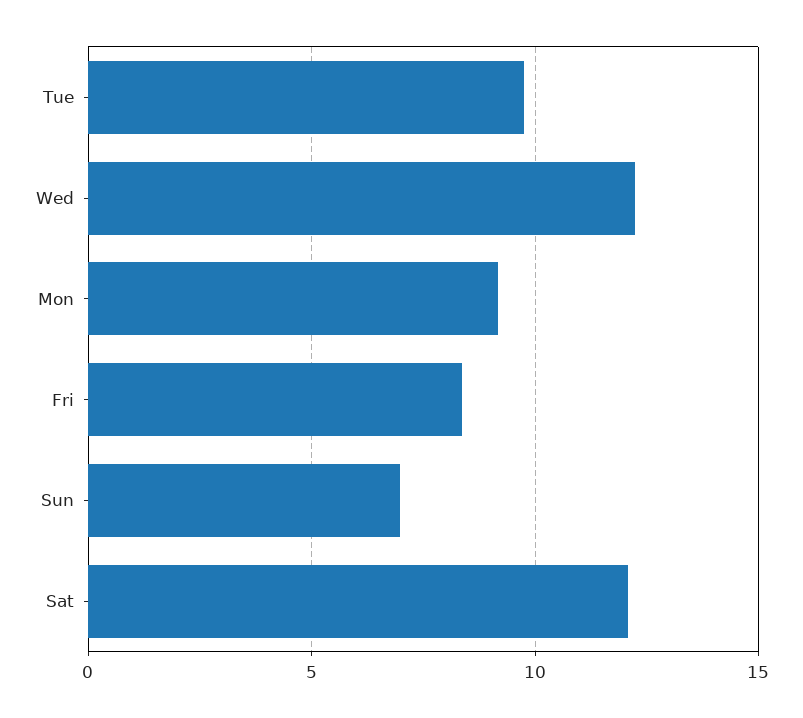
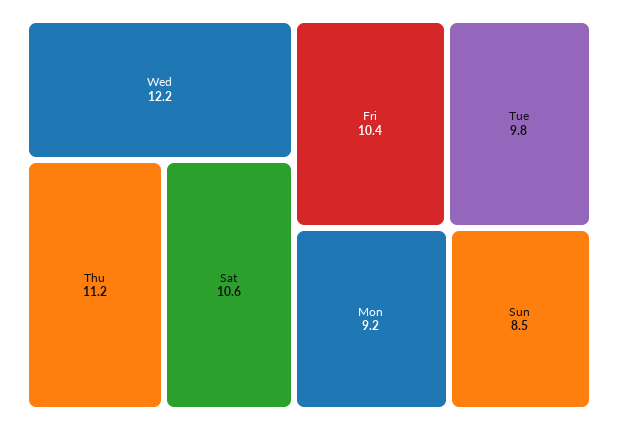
  {
    "Tue": 9.8,
    "Wed": 12.2,
    "Mon": 9.2,
-   "Fri": 8.5,
+   "Fri": 10.4,
-   "Sun": 7,
+   "Sun": 8.5,
-   "Sat": 12
+   "Sat": 10.6,
+   "Thu": 11.2
  }

